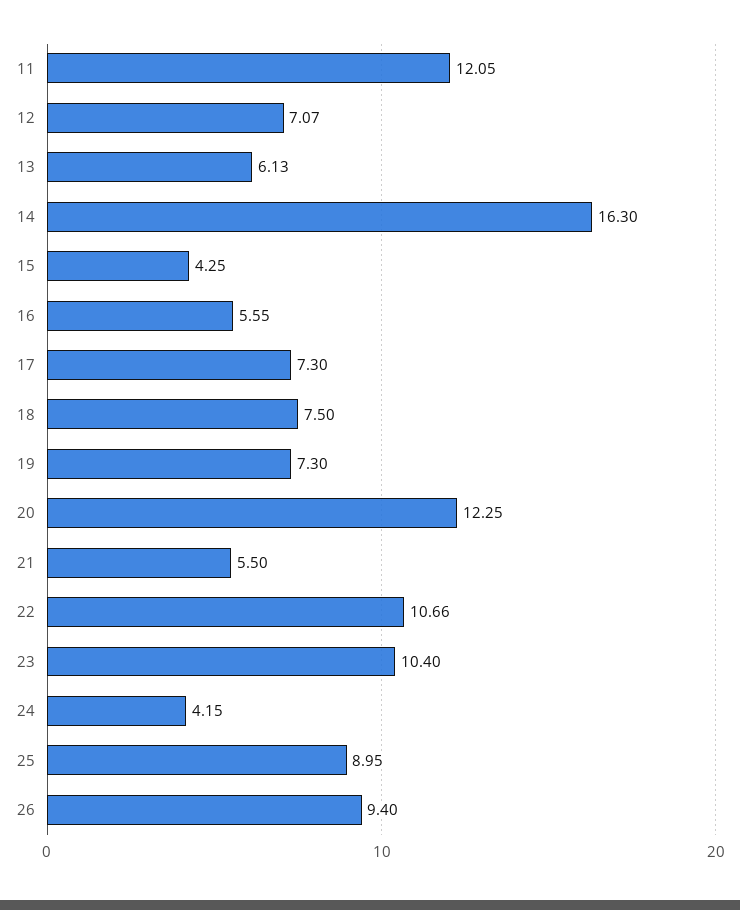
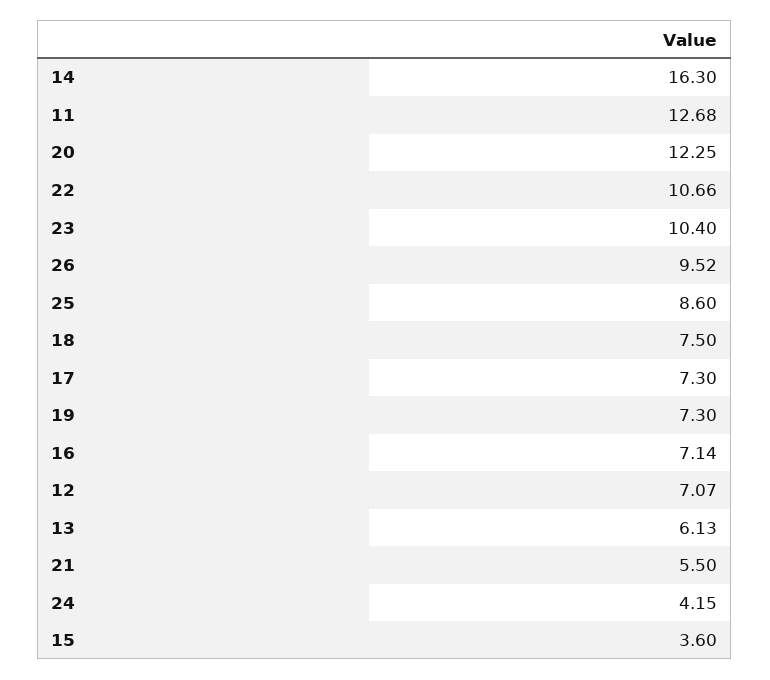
  {
-   "11": 12.05,
+   "11": 12.68,
    "12": 7.07,
    "13": 6.13,
    "14": 16.3,
-   "15": 4.25,
+   "15": 3.6,
-   "16": 5.55,
+   "16": 7.14,
    "17": 7.3,
    "18": 7.5,
    "19": 7.3,
    "20": 12.25,
    "21": 5.5,
    "22": 10.66,
    "23": 10.4,
    "24": 4.15,
-   "25": 8.95,
+   "25": 8.6,
-   "26": 9.4
+   "26": 9.52
  }

